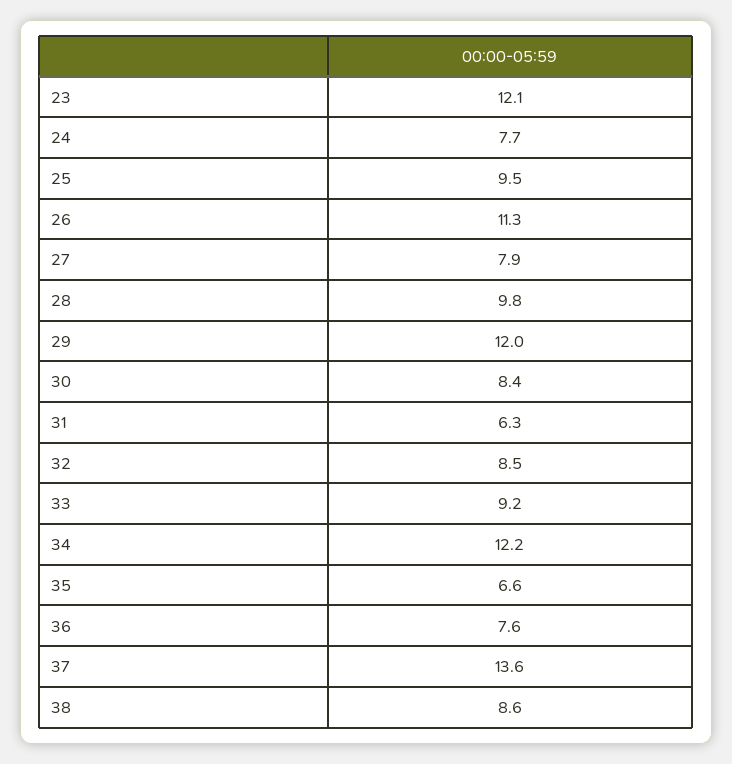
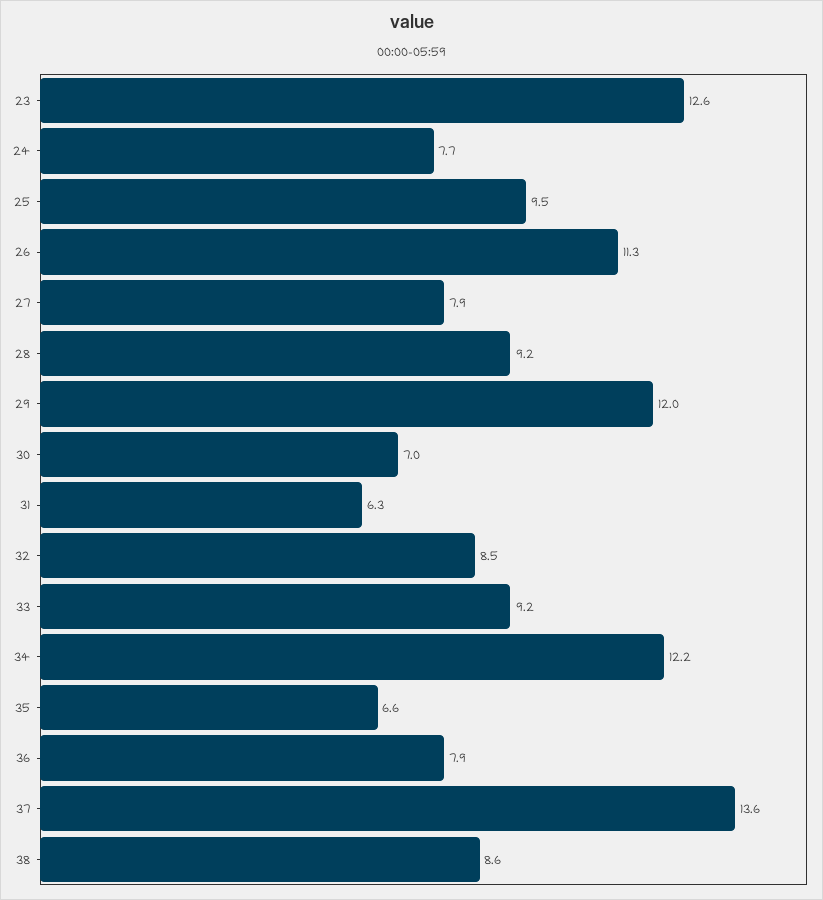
  {
-   "23": 12.1,
+   "23": 12.6,
    "24": 7.7,
    "25": 9.5,
    "26": 11.3,
    "27": 7.9,
-   "28": 9.8,
+   "28": 9.2,
    "29": 12,
-   "30": 8.4,
+   "30": 7,
    "31": 6.3,
    "32": 8.5,
    "33": 9.2,
    "34": 12.2,
    "35": 6.6,
-   "36": 7.6,
+   "36": 7.9,
    "37": 13.6,
    "38": 8.6
  }

